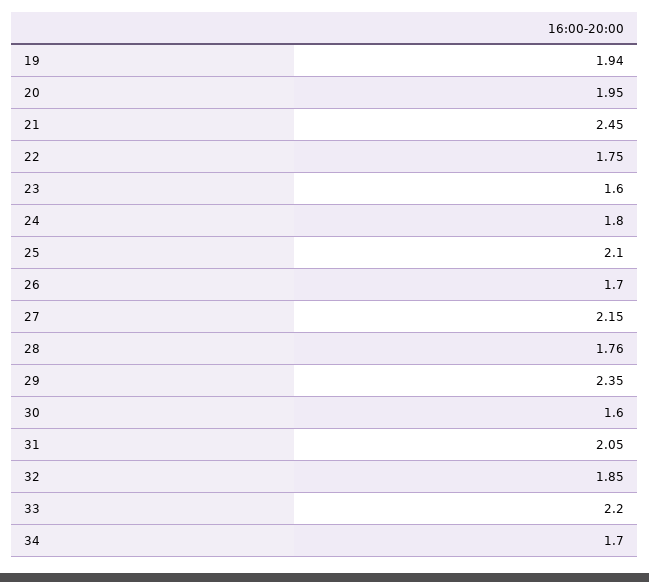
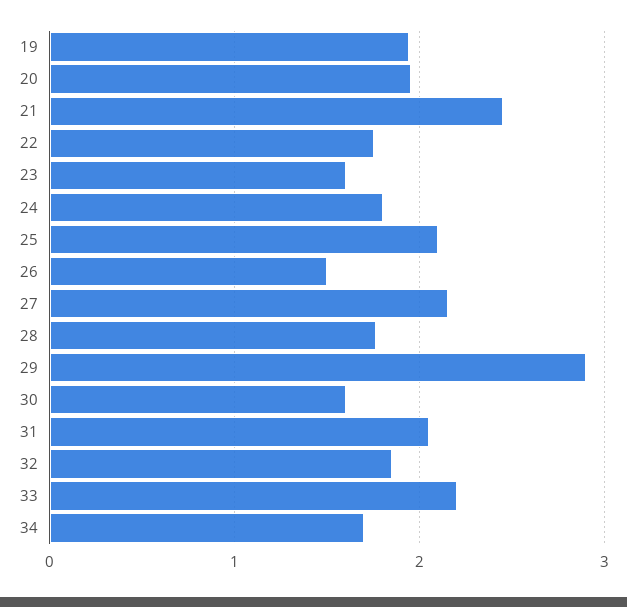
  {
    "19": 1.94,
    "20": 1.95,
    "21": 2.45,
    "22": 1.75,
    "23": 1.6,
    "24": 1.8,
    "25": 2.1,
-   "26": 1.7,
+   "26": 1.5,
    "27": 2.15,
    "28": 1.76,
-   "29": 2.35,
+   "29": 2.9,
    "30": 1.6,
    "31": 2.05,
    "32": 1.85,
    "33": 2.2,
    "34": 1.7
  }

